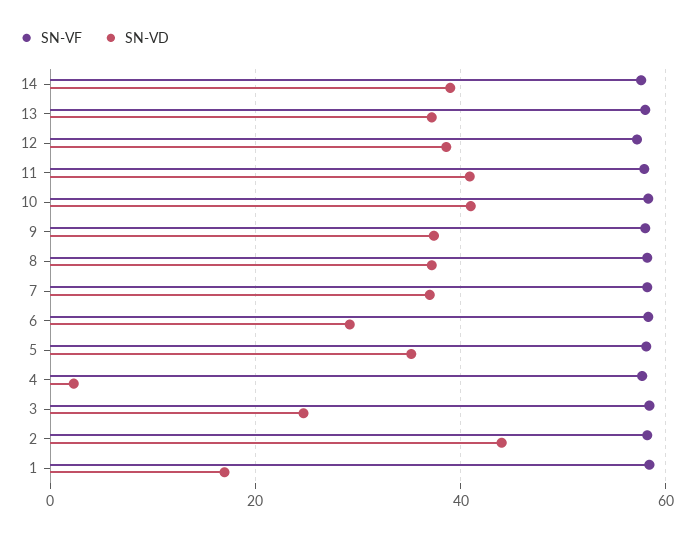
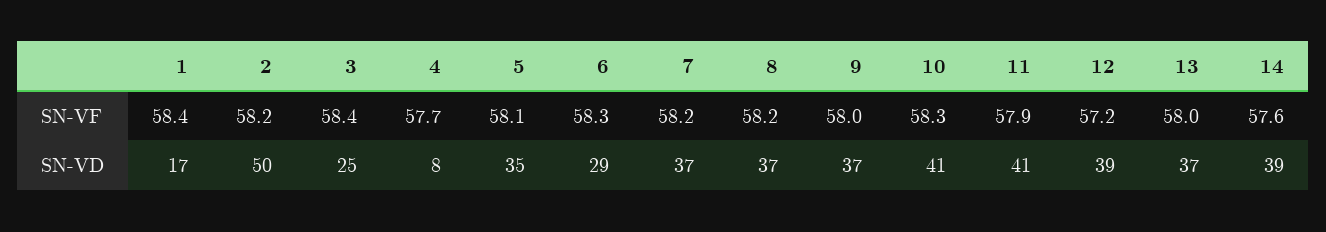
  {
    "SN-VF": {
      "14": 57.6,
      "13": 58,
      "12": 57.2,
      "11": 57.9,
      "10": 58.3,
      "9": 58,
      "8": 58.2,
      "7": 58.2,
      "6": 58.3,
      "5": 58.1,
      "4": 57.7,
      "3": 58.4,
      "2": 58.2,
      "1": 58.4
    },
    "SN-VD": {
      "14": 39,
      "13": 37,
      "12": 39,
      "11": 41,
      "10": 41,
      "9": 37,
      "8": 37,
      "7": 37,
      "6": 29,
      "5": 35,
-     "4": 2,
+     "4": 8,
      "3": 25,
-     "2": 44,
+     "2": 50,
      "1": 17
    }
  }

